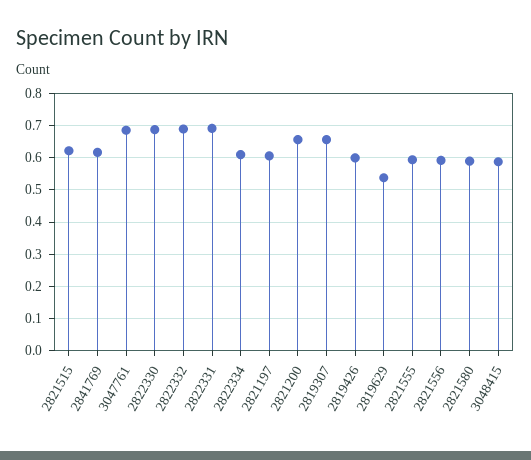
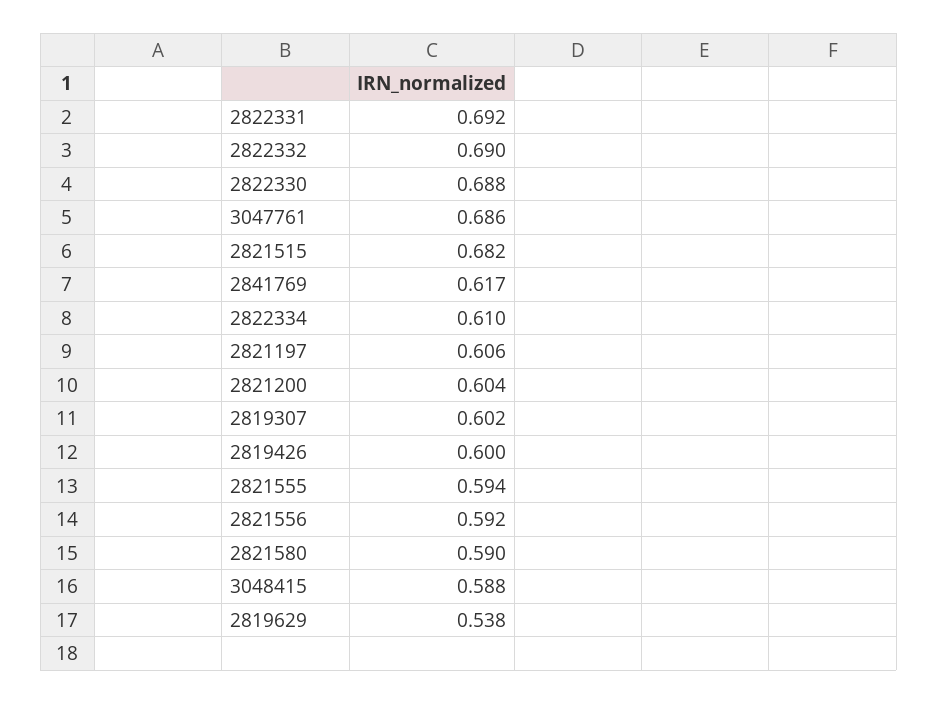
  {
-   "2821515": 0.62,
+   "2821515": 0.682,
    "2841769": 0.617,
    "3047761": 0.686,
    "2822330": 0.688,
    "2822332": 0.69,
    "2822331": 0.692,
    "2822334": 0.61,
    "2821197": 0.606,
-   "2821200": 0.66,
+   "2821200": 0.604,
-   "2819307": 0.66,
+   "2819307": 0.602,
    "2819426": 0.6,
    "2819629": 0.538,
    "2821555": 0.594,
    "2821556": 0.592,
    "2821580": 0.59,
    "3048415": 0.588
  }

